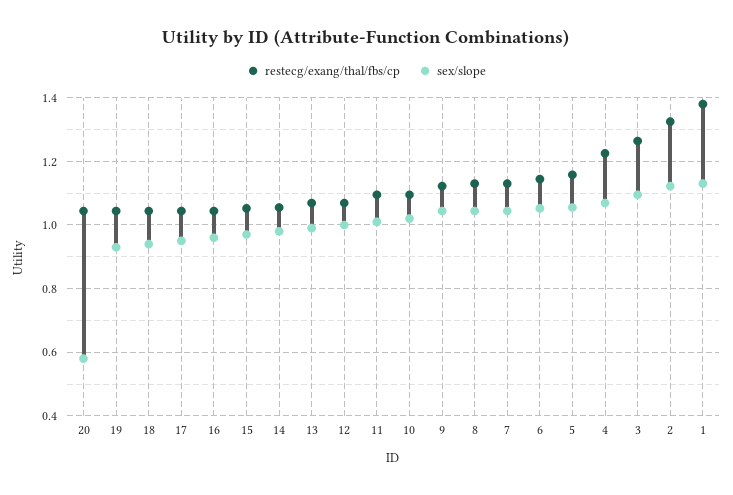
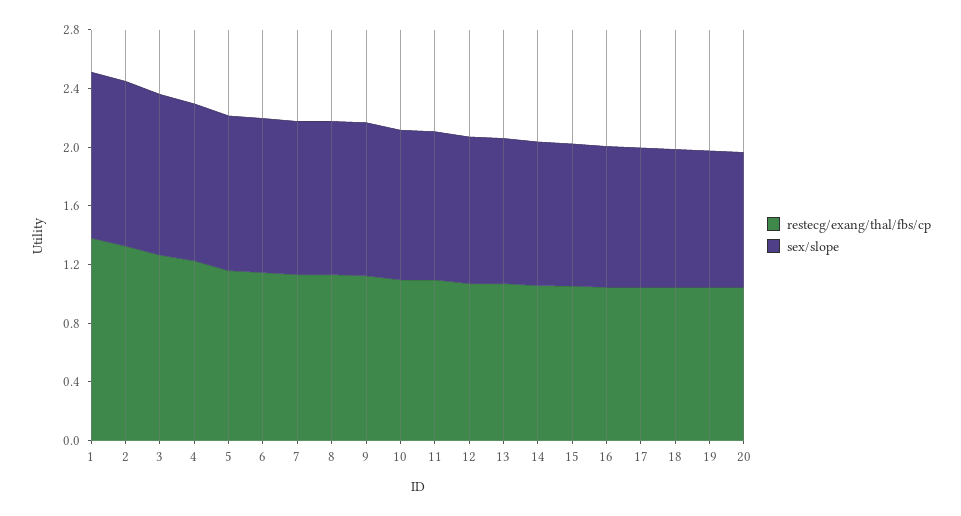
  {
    "restecg/exang/thal/fbs/cp": {
      "20": 1.04,
      "19": 1.04,
      "18": 1.04,
      "17": 1.04,
      "16": 1.04,
      "15": 1.06,
      "14": 1.06,
      "13": 1.06,
      "12": 1.06,
      "11": 1.1,
      "10": 1.1,
      "9": 1.12,
      "8": 1.14,
      "7": 1.14,
      "6": 1.14,
      "5": 1.16,
      "4": 1.22,
      "3": 1.26,
      "2": 1.32,
      "1": 1.38
    },
    "sex/slope": {
-     "20": 0.58,
+     "20": 0.9,
      "19": 0.94,
      "18": 0.94,
      "17": 0.96,
      "16": 0.96,
      "15": 0.98,
      "14": 0.98,
      "13": 1,
      "12": 1,
      "11": 1.02,
      "10": 1.02,
      "9": 1.04,
      "8": 1.04,
      "7": 1.04,
      "6": 1.06,
      "5": 1.06,
      "4": 1.06,
      "3": 1.1,
      "2": 1.12,
      "1": 1.14
    }
  }

